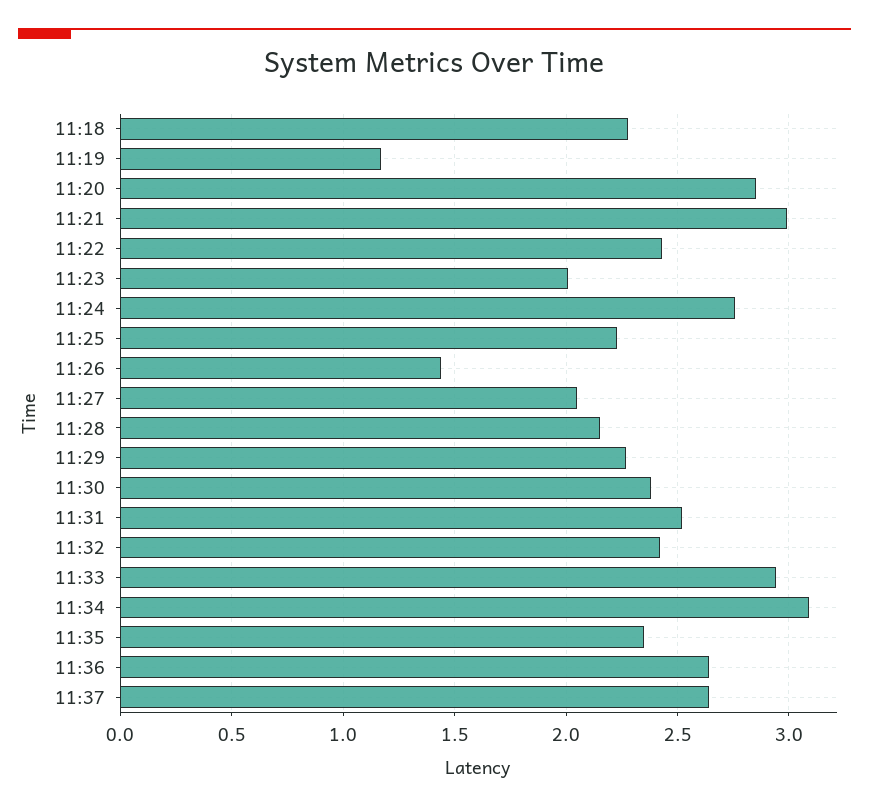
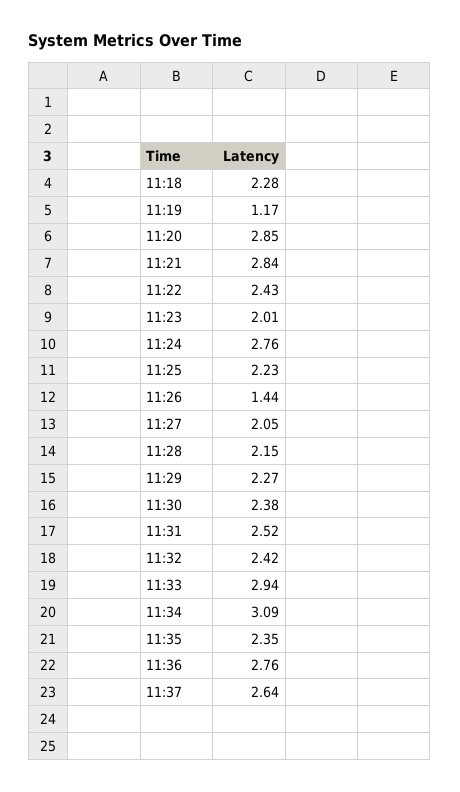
  {
    "11:18": 2.28,
    "11:19": 1.17,
    "11:20": 2.85,
-   "11:21": 3,
+   "11:21": 2.84,
    "11:22": 2.43,
    "11:23": 2.01,
    "11:24": 2.76,
    "11:25": 2.23,
    "11:26": 1.44,
    "11:27": 2.05,
    "11:28": 2.15,
    "11:29": 2.27,
    "11:30": 2.38,
    "11:31": 2.52,
    "11:32": 2.42,
    "11:33": 2.94,
    "11:34": 3.09,
    "11:35": 2.35,
-   "11:36": 2.65,
+   "11:36": 2.76,
    "11:37": 2.64
  }

